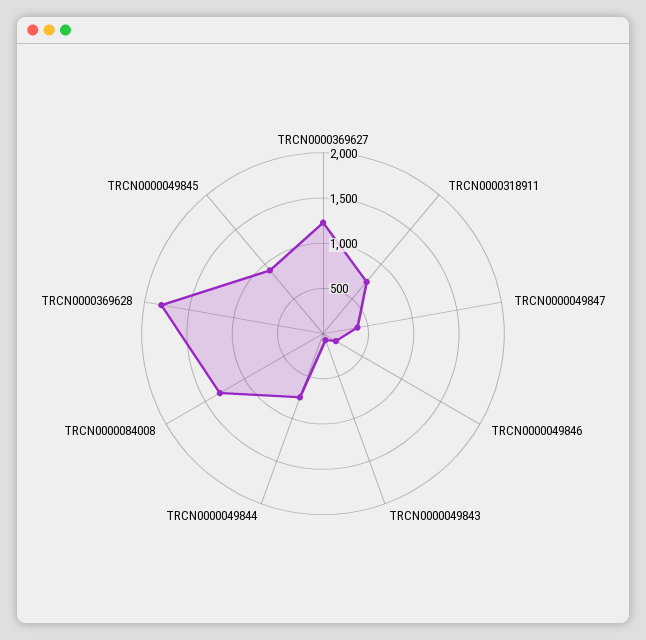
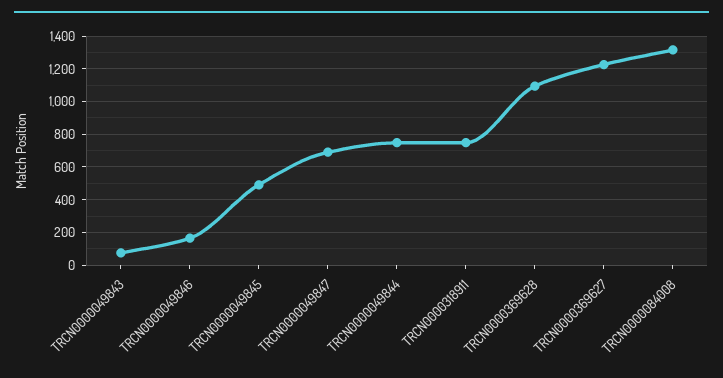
  {
    "TRCN0000369627": 1250,
    "TRCN0000318911": 750,
-   "TRCN0000049847": 400,
+   "TRCN0000049847": 700,
    "TRCN0000049846": 150,
    "TRCN0000049843": 100,
    "TRCN0000049844": 750,
    "TRCN0000084008": 1300,
-   "TRCN0000369628": 1800,
+   "TRCN0000369628": 1100,
-   "TRCN0000049845": 900
+   "TRCN0000049845": 500
  }

